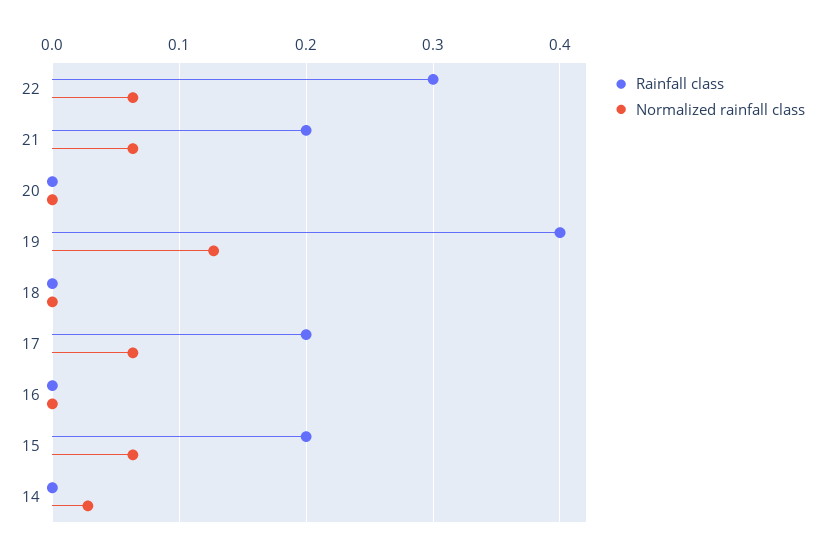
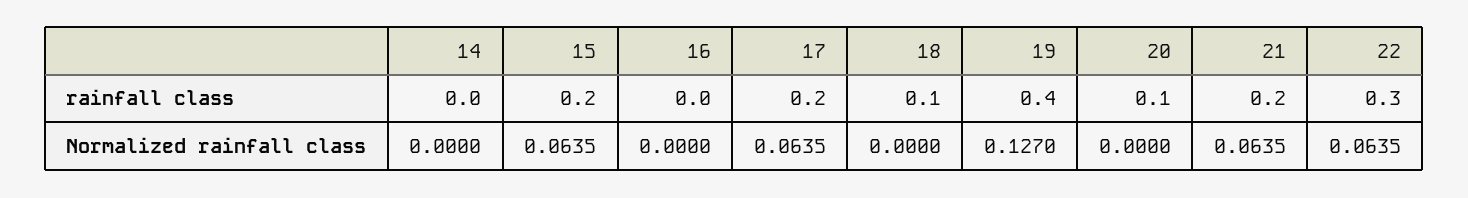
  {
    "Rainfall class": {
      "22": 0.3,
      "21": 0.2,
-     "20": 0,
+     "20": 0.1,
      "19": 0.4,
-     "18": 0,
+     "18": 0.1,
      "17": 0.2,
      "16": 0,
      "15": 0.2,
      "14": 0
    },
    "Normalized rainfall class": {
      "22": 0.0635,
      "21": 0.0635,
      "20": 0,
      "19": 0.127,
      "18": 0,
      "17": 0.0635,
      "16": 0,
      "15": 0.0635,
-     "14": 0.03
+     "14": 0
    }
  }

